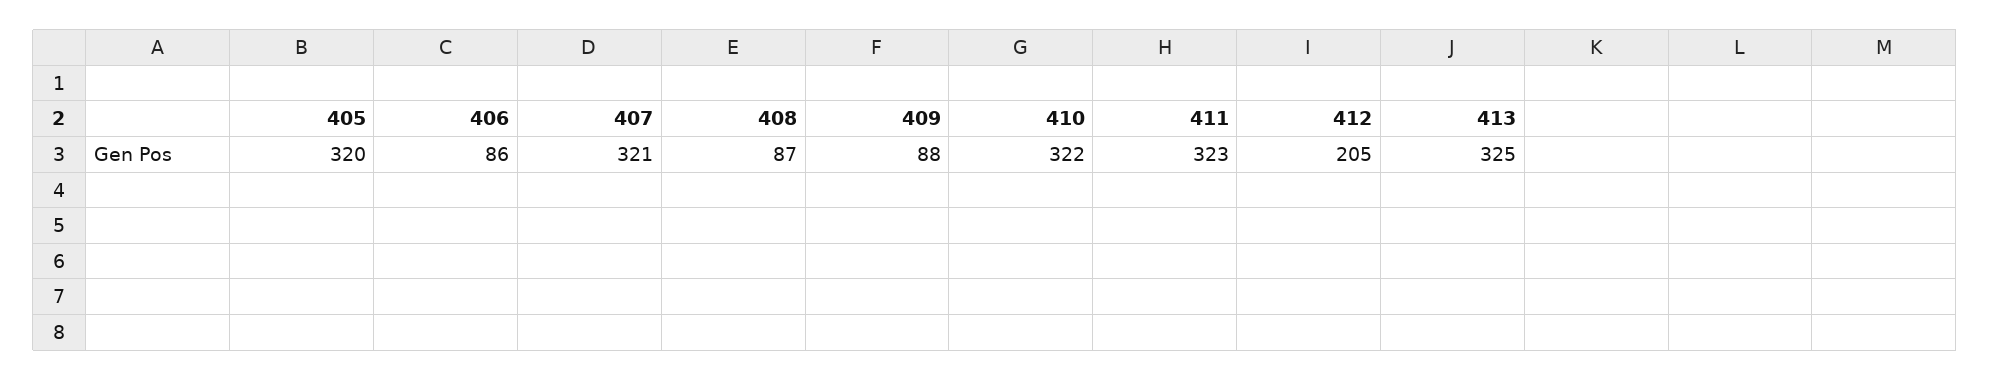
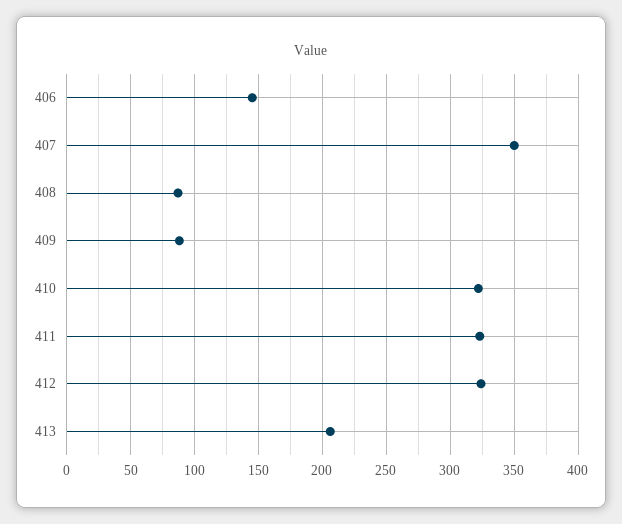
  {
-   "405": 320,
-   "406": 86,
+   "406": 145,
-   "407": 321,
+   "407": 350,
    "408": 87,
    "409": 88,
    "410": 322,
    "411": 323,
-   "412": 205,
+   "412": 325,
-   "413": 325
+   "413": 205
  }

